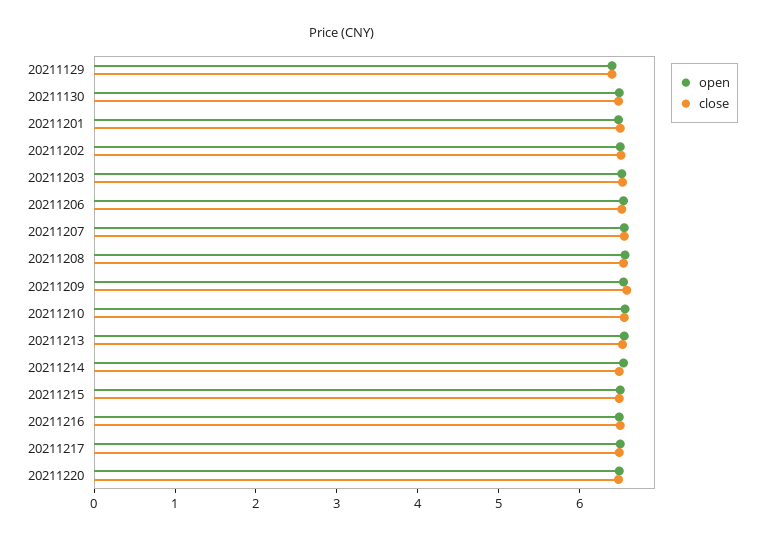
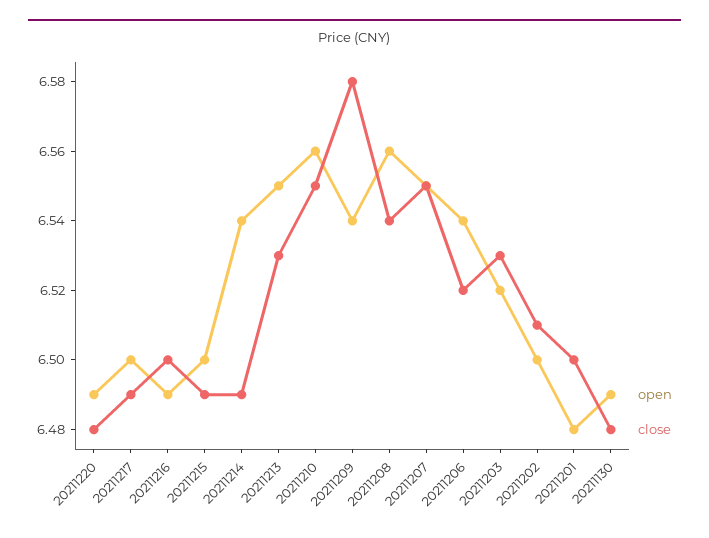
  {
    "open": {
-     "20211129": 6.4,
      "20211130": 6.49,
      "20211201": 6.48,
      "20211202": 6.5,
      "20211203": 6.52,
      "20211206": 6.54,
      "20211207": 6.55,
      "20211208": 6.56,
      "20211209": 6.54,
      "20211210": 6.56,
      "20211213": 6.55,
      "20211214": 6.54,
      "20211215": 6.5,
      "20211216": 6.49,
      "20211217": 6.5,
      "20211220": 6.49
    },
    "close": {
-     "20211129": 6.4,
      "20211130": 6.48,
      "20211201": 6.5,
      "20211202": 6.51,
      "20211203": 6.53,
      "20211206": 6.52,
      "20211207": 6.55,
      "20211208": 6.54,
      "20211209": 6.58,
      "20211210": 6.55,
      "20211213": 6.53,
      "20211214": 6.49,
      "20211215": 6.49,
      "20211216": 6.5,
      "20211217": 6.49,
      "20211220": 6.48
    }
  }

